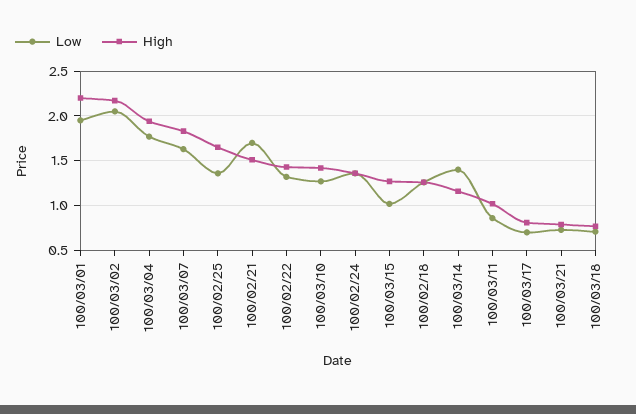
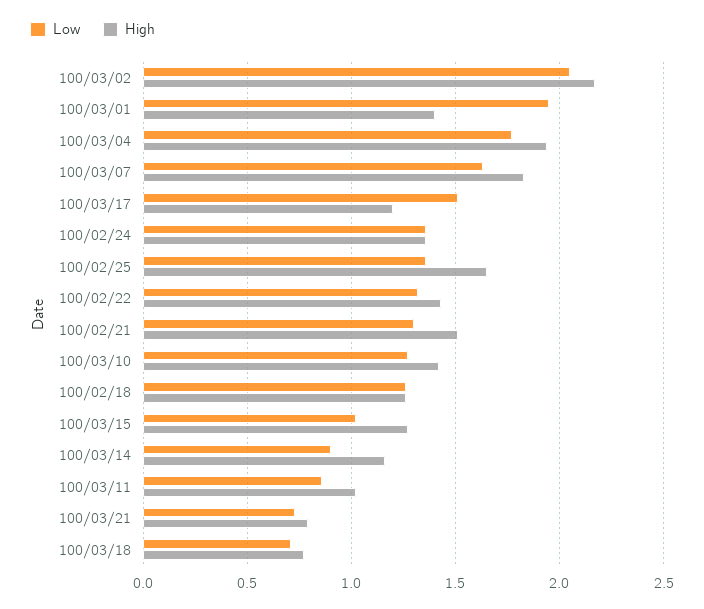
  {
    "Low": {
      "100/03/01": 1.95,
      "100/03/02": 2.05,
      "100/03/04": 1.75,
      "100/03/07": 1.65,
      "100/02/25": 1.35,
-     "100/02/21": 1.7,
+     "100/02/21": 1.3,
      "100/02/22": 1.3,
      "100/03/10": 1.25,
      "100/02/24": 1.35,
      "100/03/15": 1,
      "100/02/18": 1.25,
-     "100/03/14": 1.4,
+     "100/03/14": 0.9,
      "100/03/11": 0.85,
-     "100/03/17": 0.7,
+     "100/03/17": 1.5,
      "100/03/21": 0.75,
      "100/03/18": 0.7
    },
    "High": {
-     "100/03/01": 2.2,
+     "100/03/01": 1.4,
      "100/03/02": 2.15,
      "100/03/04": 1.95,
      "100/03/07": 1.85,
      "100/02/25": 1.65,
      "100/02/21": 1.5,
      "100/02/22": 1.45,
      "100/03/10": 1.4,
      "100/02/24": 1.35,
      "100/03/15": 1.25,
      "100/02/18": 1.25,
      "100/03/14": 1.15,
      "100/03/11": 1,
-     "100/03/17": 0.8,
+     "100/03/17": 1.2,
      "100/03/21": 0.8,
      "100/03/18": 0.75
    }
  }

